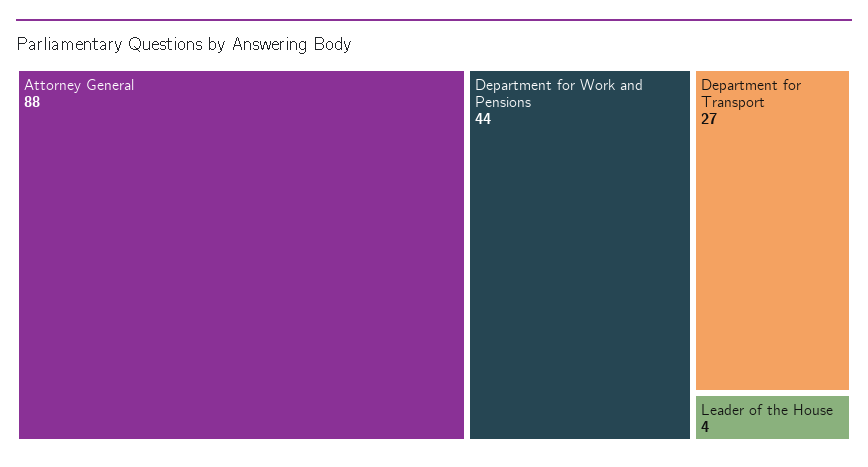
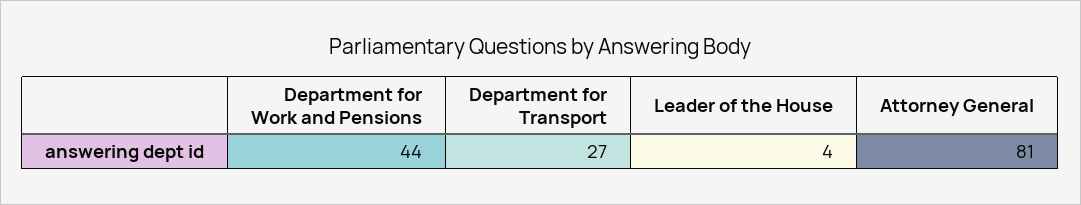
  {
-   "Attorney General": 88,
+   "Attorney General": 81,
    "Department for Work and Pensions": 44,
    "Department for Transport": 27,
    "Leader of the House": 4
  }

